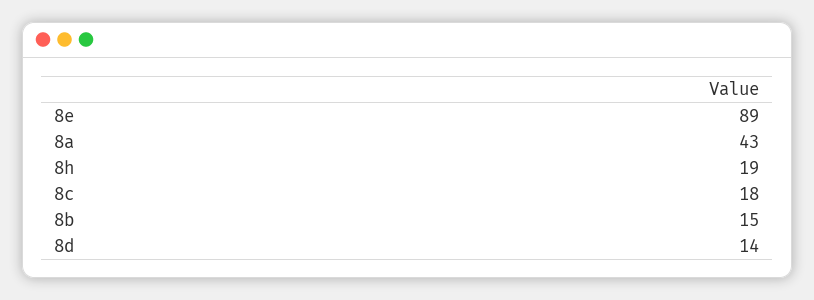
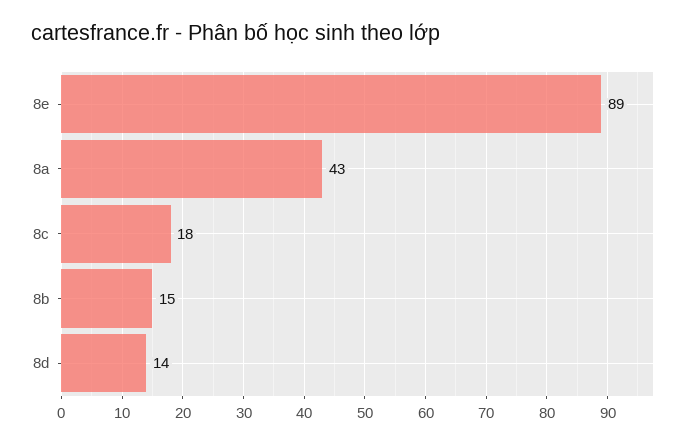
  {
    "8e": 89,
    "8a": 43,
-   "8h": 19,
    "8c": 18,
    "8b": 15,
    "8d": 14
  }

